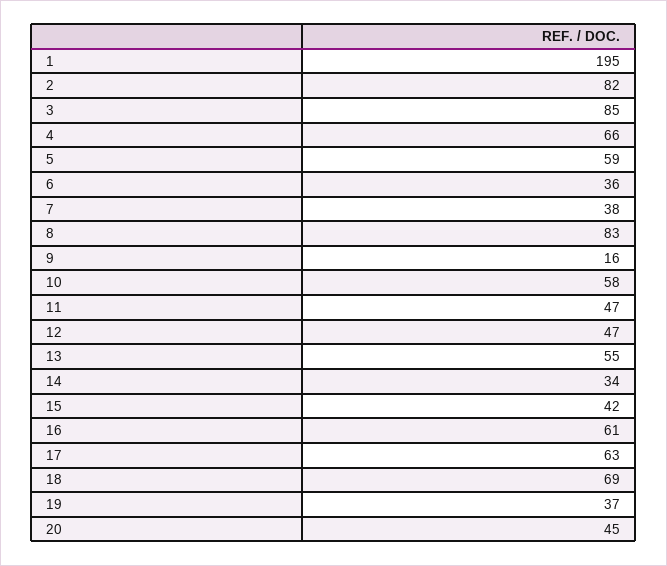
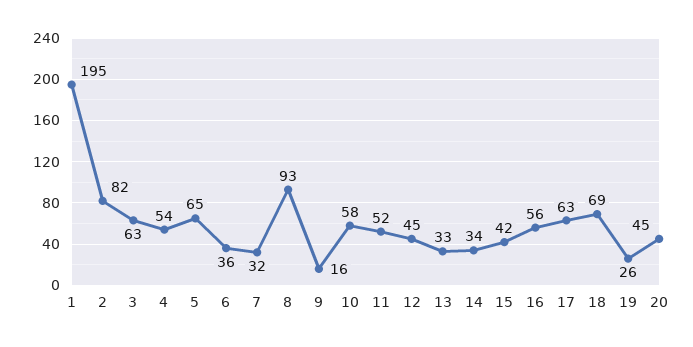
  {
    "1": 195,
    "2": 82,
-   "3": 85,
+   "3": 63,
-   "4": 66,
+   "4": 54,
-   "5": 59,
+   "5": 65,
    "6": 36,
-   "7": 38,
+   "7": 32,
-   "8": 83,
+   "8": 93,
    "9": 16,
    "10": 58,
-   "11": 47,
+   "11": 52,
-   "12": 47,
+   "12": 45,
-   "13": 55,
+   "13": 33,
    "14": 34,
    "15": 42,
-   "16": 61,
+   "16": 56,
    "17": 63,
    "18": 69,
-   "19": 37,
+   "19": 26,
    "20": 45
  }

